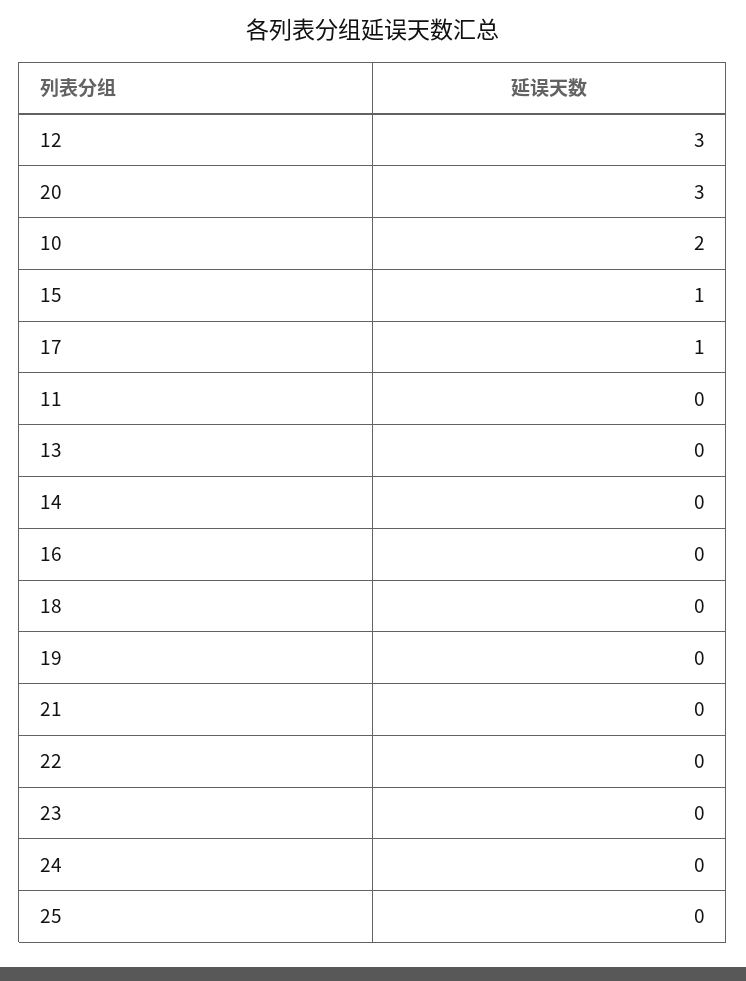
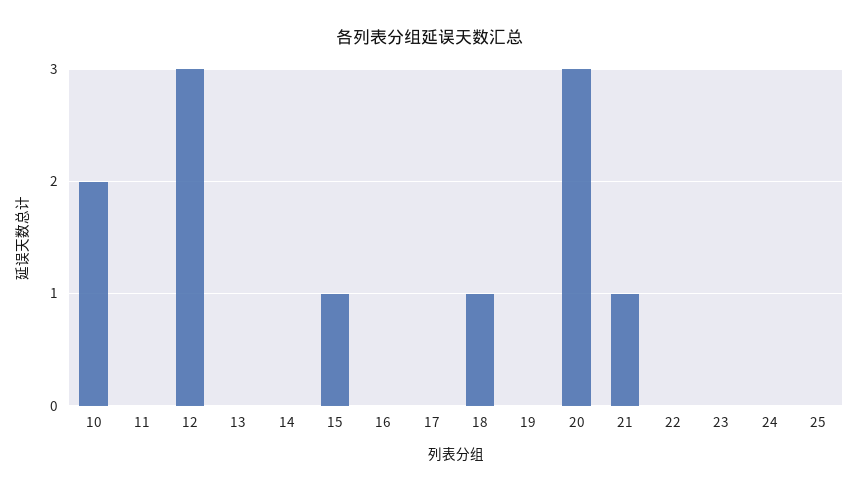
  {
    "12": 3,
    "20": 3,
    "10": 2,
    "15": 1,
-   "17": 1,
+   "17": 0,
    "11": 0,
    "13": 0,
    "14": 0,
    "16": 0,
-   "18": 0,
+   "18": 1,
    "19": 0,
-   "21": 0,
+   "21": 1,
    "22": 0,
    "23": 0,
    "24": 0,
    "25": 0
  }

